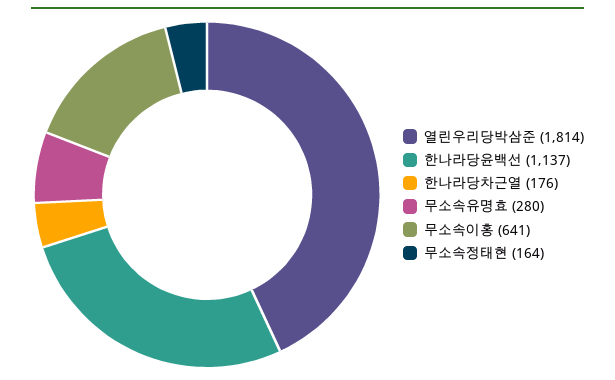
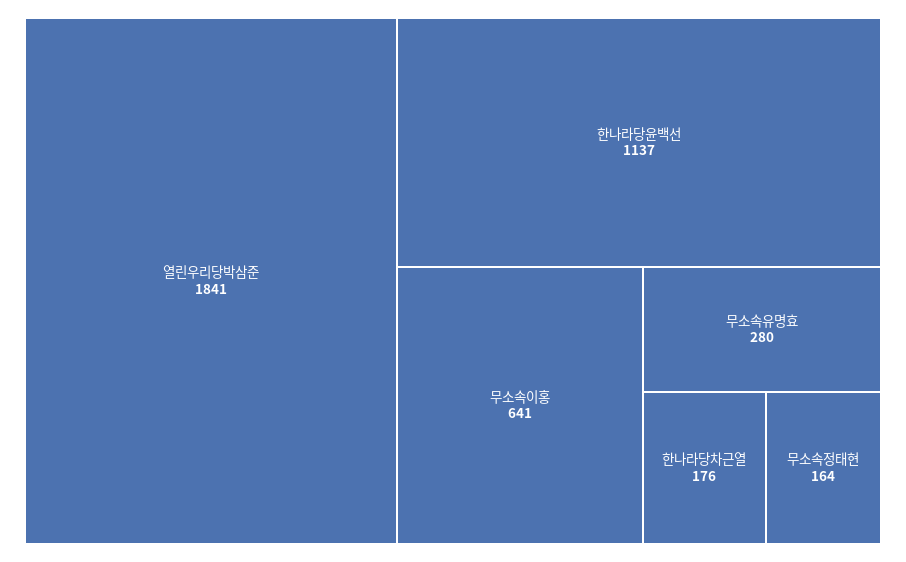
  {
-   "열린우리당박삼준": 1814,
+   "열린우리당박삼준": 1841,
    "한나라당윤백선": 1137,
    "한나라당차근열": 176,
    "무소속유명효": 280,
    "무소속이홍": 641,
    "무소속정태현": 164
  }

